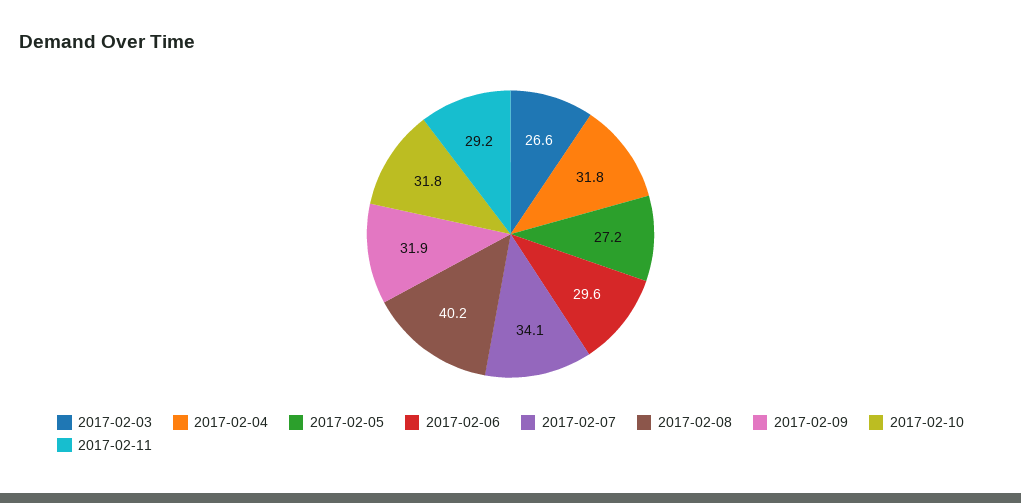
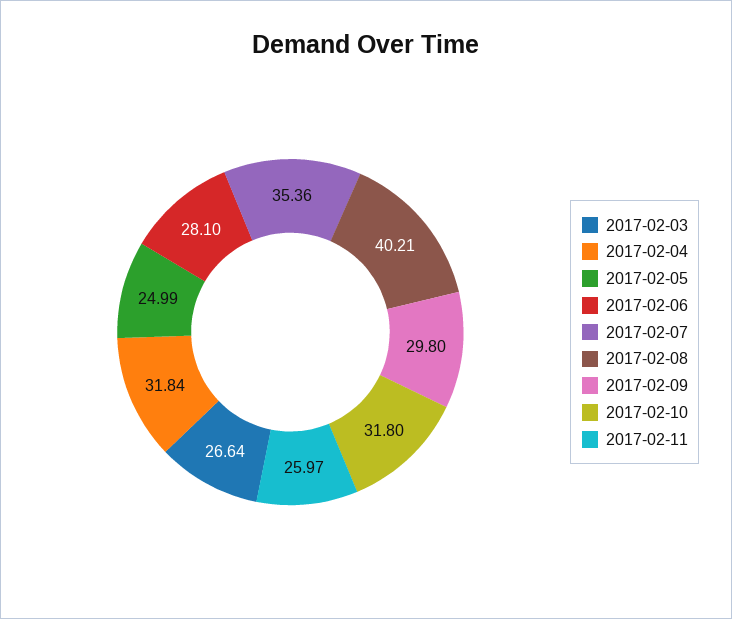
  {
    "2017-02-03": 26.64,
    "2017-02-04": 31.84,
-   "2017-02-05": 27.2,
+   "2017-02-05": 24.99,
-   "2017-02-06": 29.6,
+   "2017-02-06": 28.1,
-   "2017-02-07": 34.1,
+   "2017-02-07": 35.36,
    "2017-02-08": 40.21,
-   "2017-02-09": 31.9,
+   "2017-02-09": 29.8,
    "2017-02-10": 31.8,
-   "2017-02-11": 29.2
+   "2017-02-11": 25.97
  }

